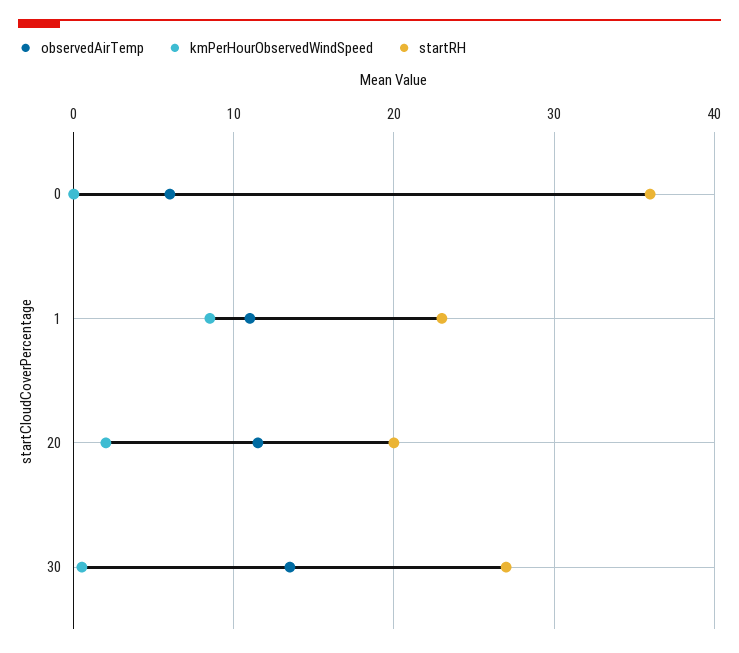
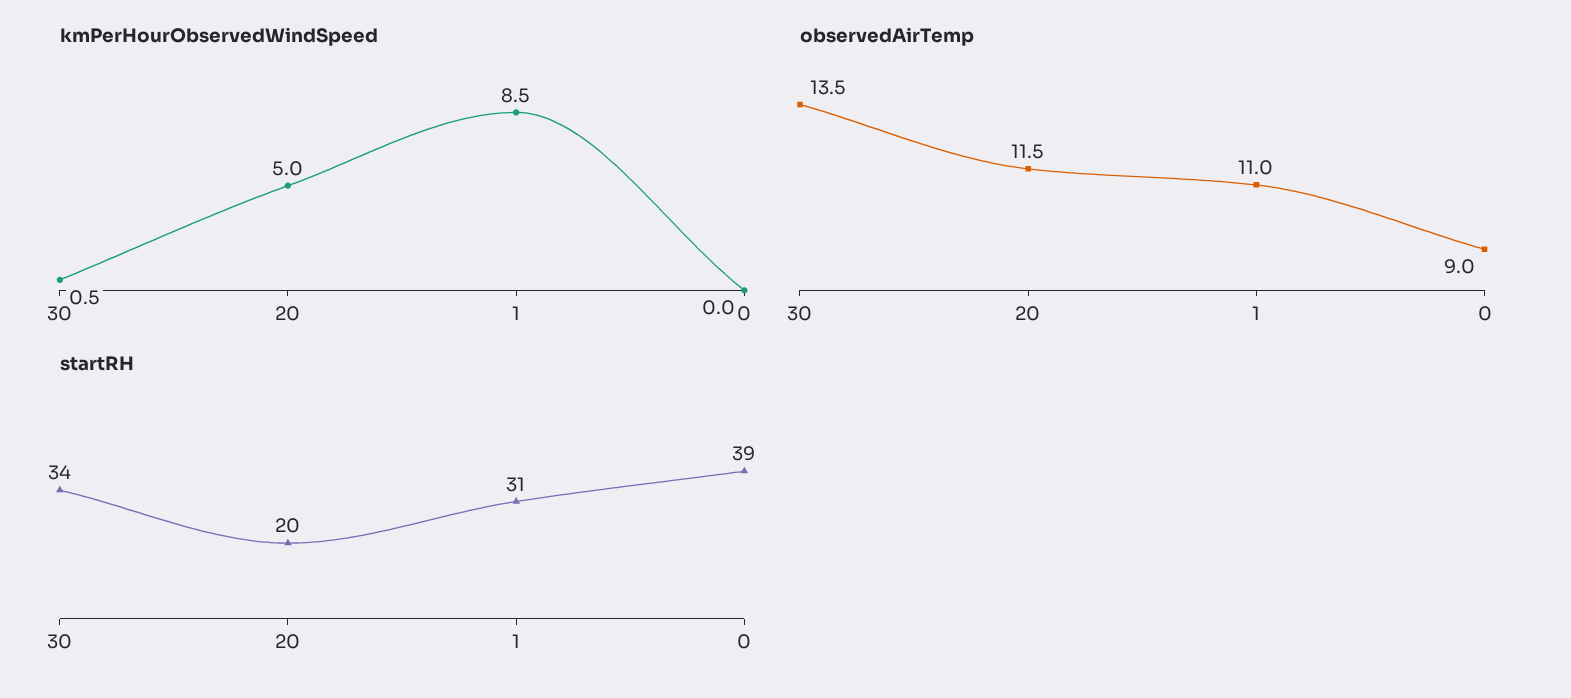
  {
    "observedAirTemp": {
-     "0": 6,
+     "0": 9,
      "1": 11,
      "20": 11.5,
      "30": 13.5
    },
    "kmPerHourObservedWindSpeed": {
      "0": 0,
      "1": 8.5,
-     "20": 2,
+     "20": 5,
      "30": 0.5
    },
    "startRH": {
-     "0": 36,
+     "0": 39,
-     "1": 23,
+     "1": 31,
      "20": 20,
-     "30": 27
+     "30": 34
    }
  }

